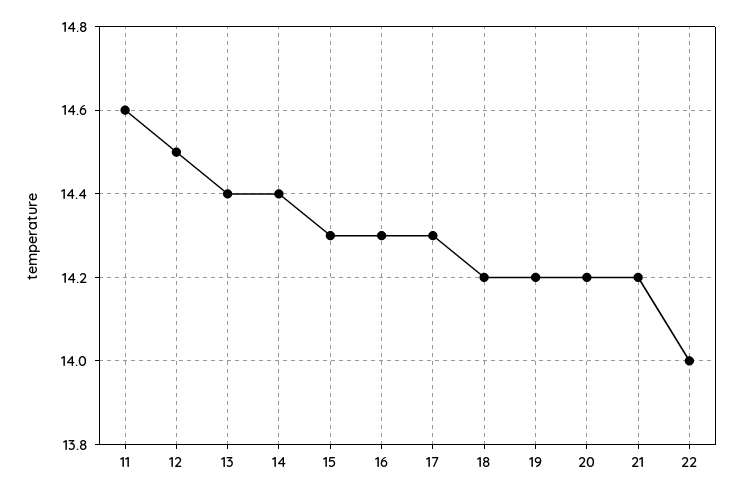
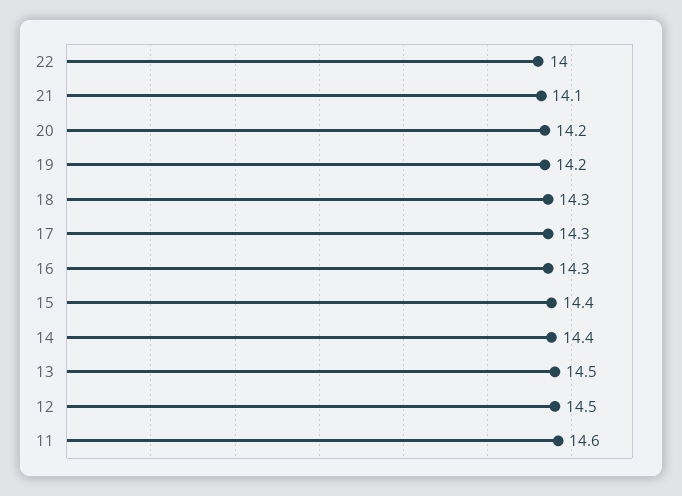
  {
    "11": 14.6,
    "12": 14.5,
-   "13": 14.4,
+   "13": 14.5,
    "14": 14.4,
-   "15": 14.3,
+   "15": 14.4,
    "16": 14.3,
    "17": 14.3,
-   "18": 14.2,
+   "18": 14.3,
    "19": 14.2,
    "20": 14.2,
-   "21": 14.2,
+   "21": 14.1,
    "22": 14
  }

